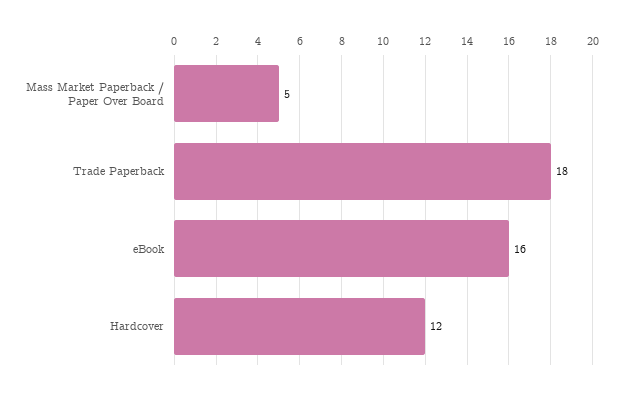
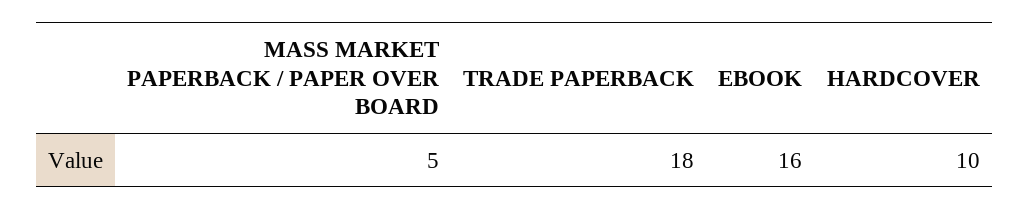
  {
    "Mass Market Paperback / Paper Over Board": 5,
    "Trade Paperback": 18,
    "eBook": 16,
-   "Hardcover": 12
+   "Hardcover": 10
  }

